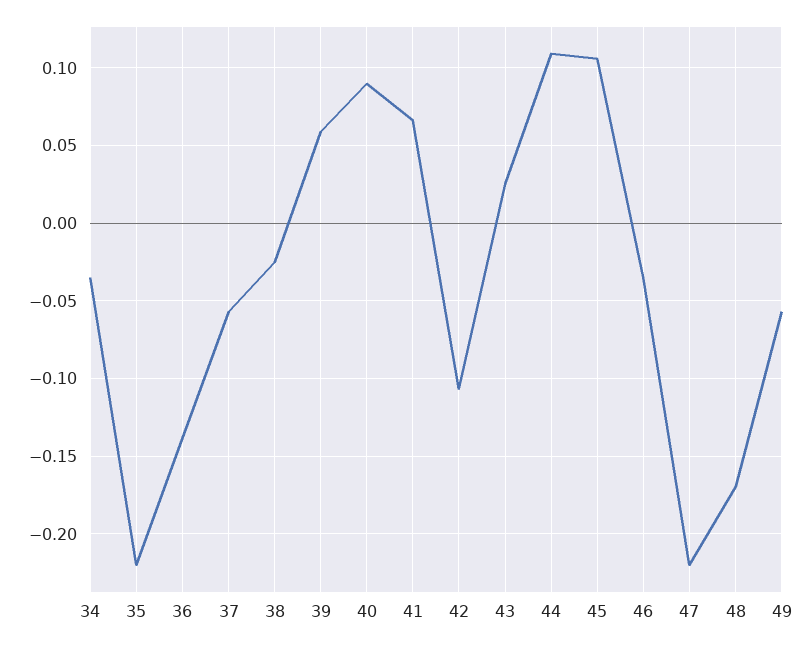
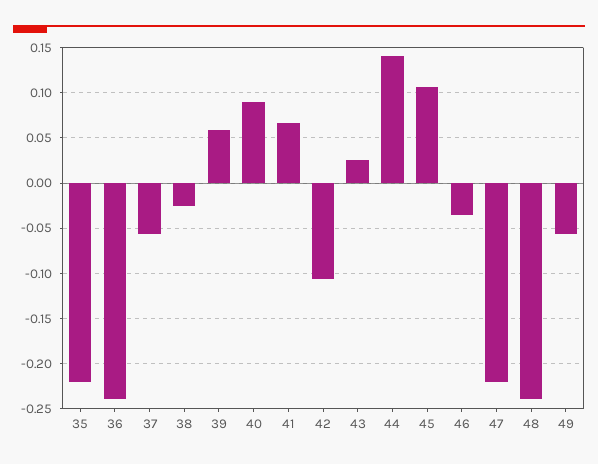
  {
-   "34": -0.035,
    "35": -0.22,
-   "36": -0.14,
+   "36": -0.24,
    "37": -0.055,
    "38": -0.025,
    "39": 0.06,
    "40": 0.09,
    "41": 0.065,
    "42": -0.105,
    "43": 0.025,
-   "44": 0.11,
+   "44": 0.14,
    "45": 0.105,
    "46": -0.035,
    "47": -0.22,
-   "48": -0.17,
+   "48": -0.24,
    "49": -0.055
  }

